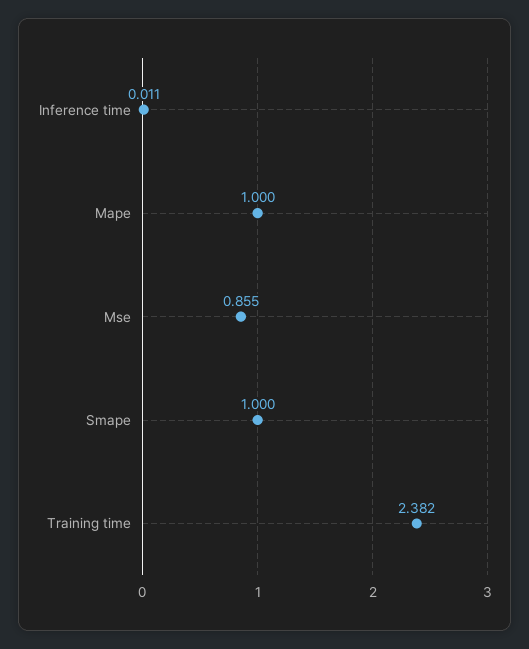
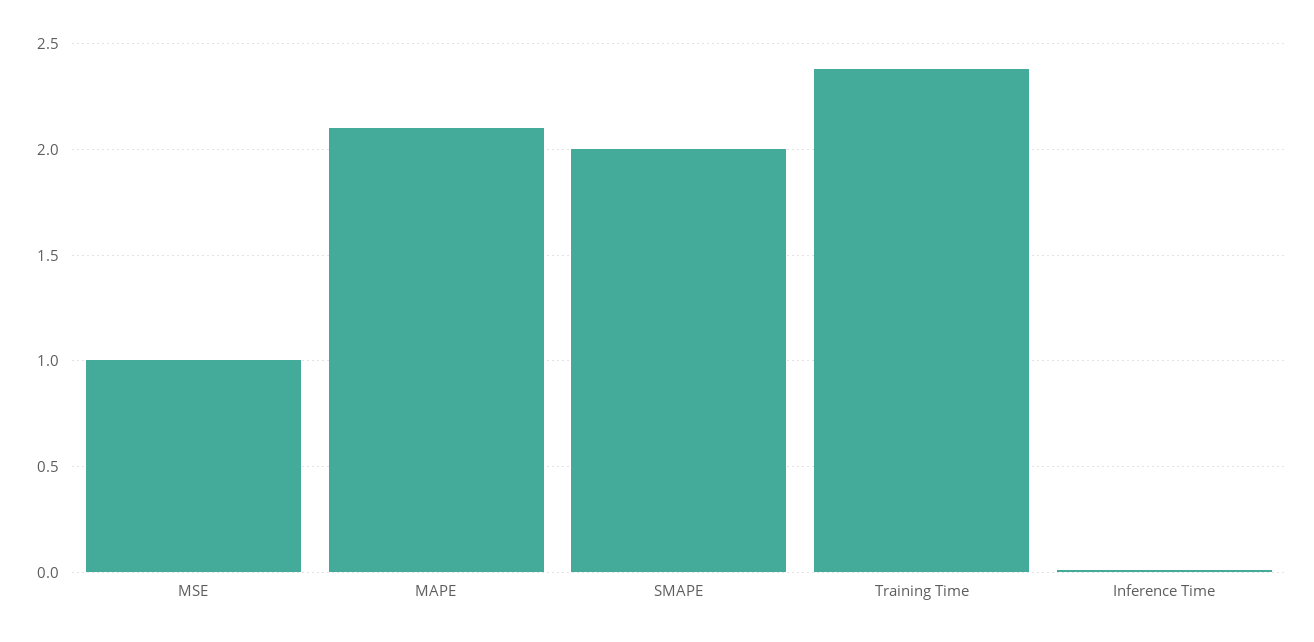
  {
    "Inference time": 0.011,
-   "Mape": 1,
+   "Mape": 2.1,
-   "Mse": 0.855,
+   "Mse": 1,
-   "Smape": 1,
+   "Smape": 2,
    "Training time": 2.382
  }

